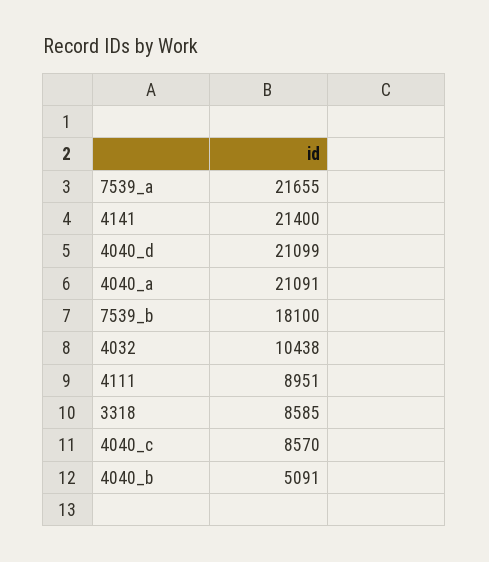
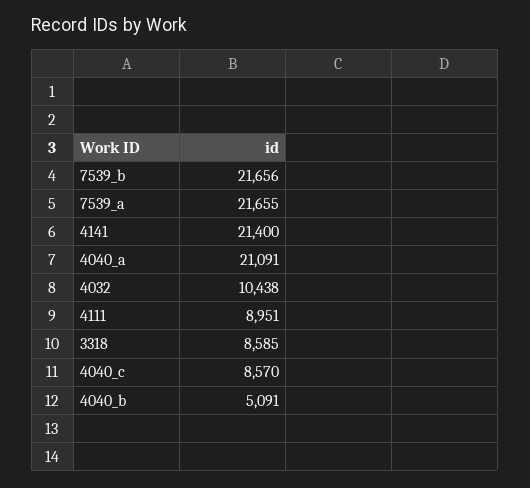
  {
    "7539_a": 21655,
    "4141": 21400,
-   "4040_d": 21099,
    "4040_a": 21091,
-   "7539_b": 18100,
+   "7539_b": 21656,
    "4032": 10438,
    "4111": 8951,
    "3318": 8585,
    "4040_c": 8570,
    "4040_b": 5091
  }

